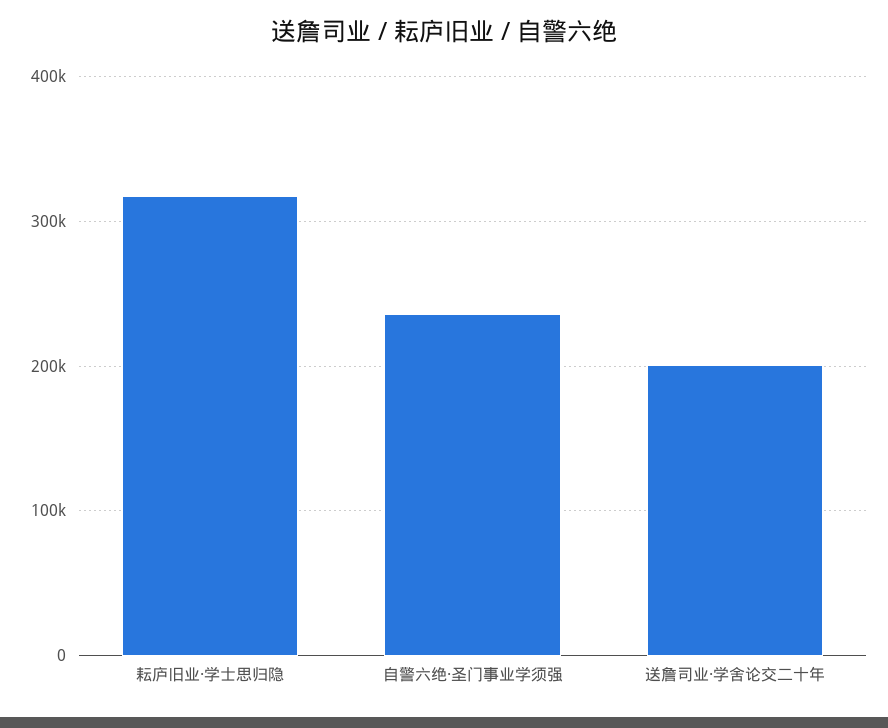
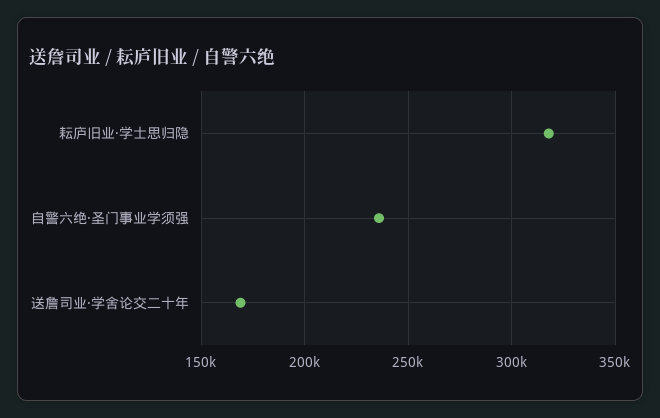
  {
    "耘庐旧业·学士思归隐": 320000,
    "自警六绝·圣门事业学须强": 235000,
-   "送詹司业·学舍论交二十年": 200000
+   "送詹司业·学舍论交二十年": 170000
  }

